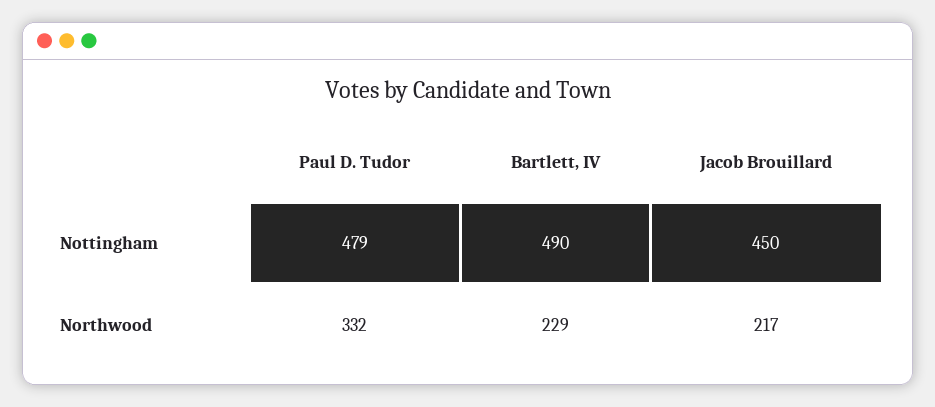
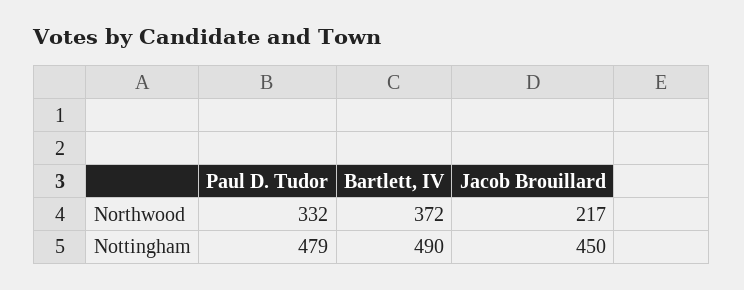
  {
    "Paul D. Tudor": {
      "Nottingham": 479,
      "Northwood": 332
    },
    "Bartlett, IV": {
      "Nottingham": 490,
-     "Northwood": 229
+     "Northwood": 372
    },
    "Jacob Brouillard": {
      "Nottingham": 450,
      "Northwood": 217
    }
  }

